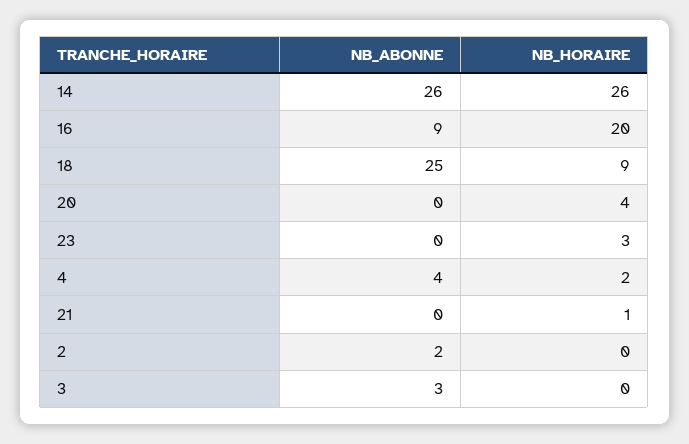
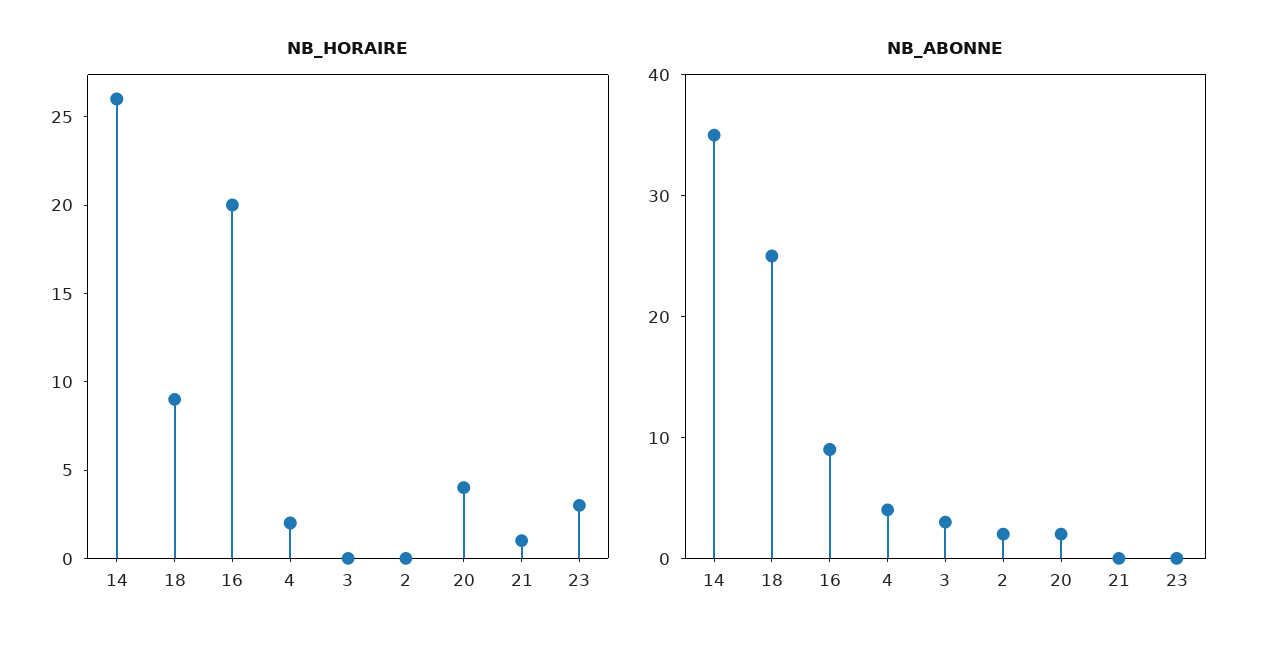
  {
    "NB_ABONNE": {
-     "14": 26,
+     "14": 35,
      "16": 9,
      "18": 25,
-     "20": 0,
+     "20": 2,
      "23": 0,
      "4": 4,
      "21": 0,
      "2": 2,
      "3": 3
    },
    "NB_HORAIRE": {
      "14": 26,
      "16": 20,
      "18": 9,
      "20": 4,
      "23": 3,
      "4": 2,
      "21": 1,
      "2": 0,
      "3": 0
    }
  }

